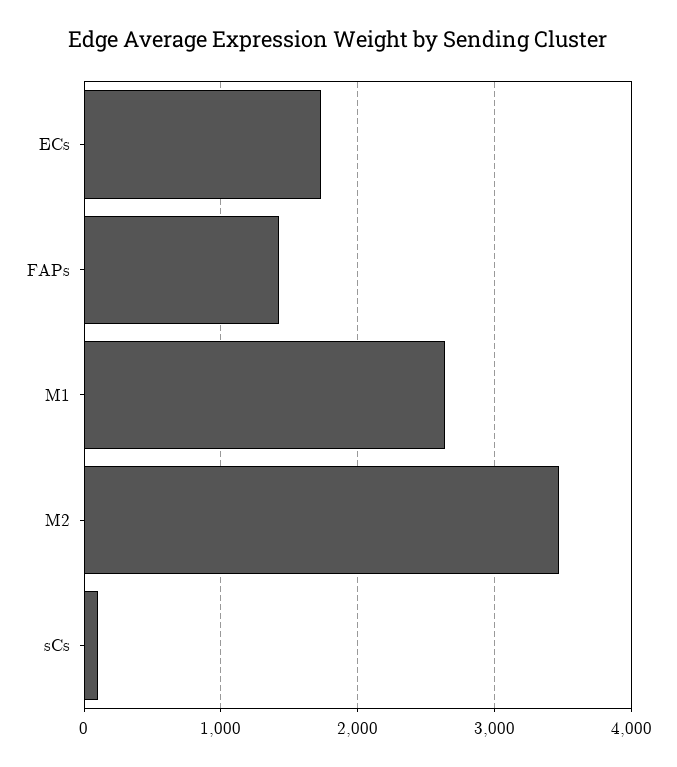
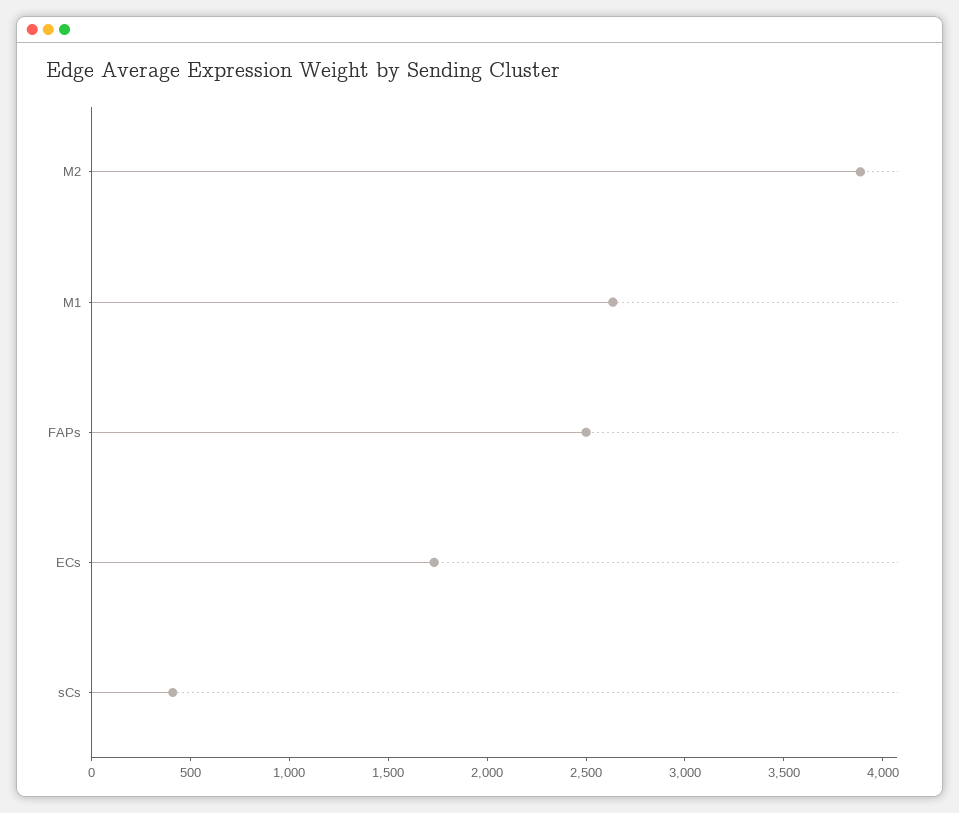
  {
    "ECs": 1700,
-   "FAPs": 1400,
+   "FAPs": 2500,
    "M1": 2600,
-   "M2": 3500,
+   "M2": 3900,
-   "sCs": 100
+   "sCs": 400
  }

